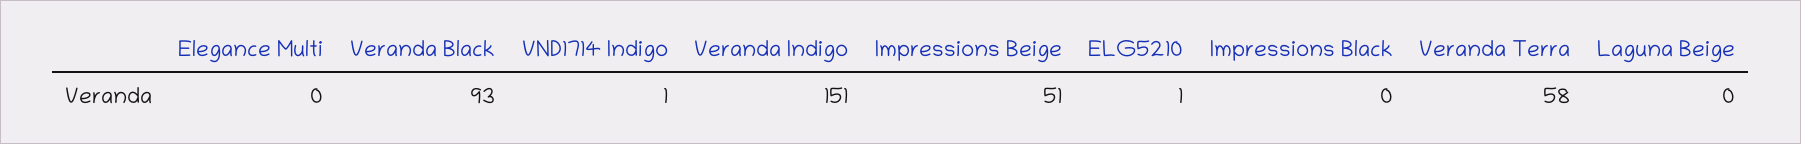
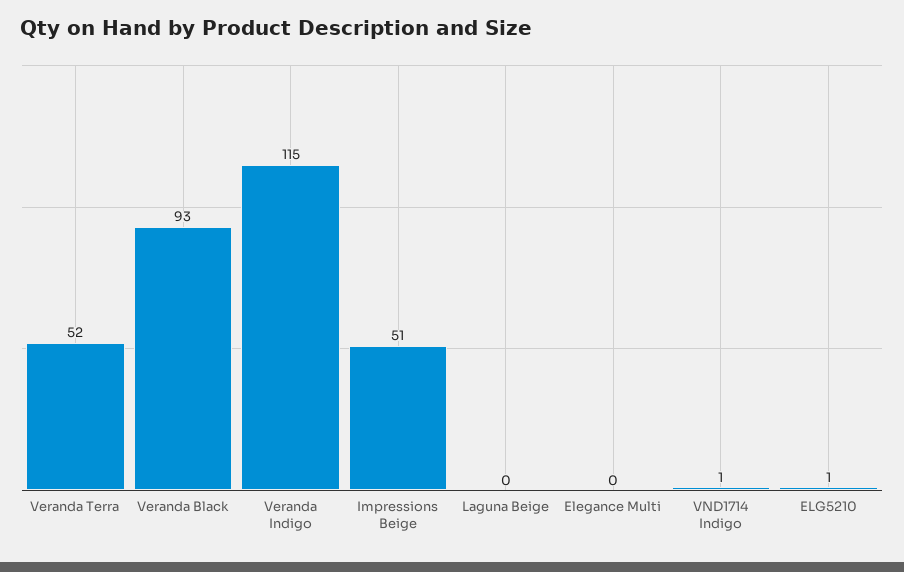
  {
    "Elegance Multi": 0,
    "Veranda Black": 93,
    "VND1714 Indigo": 1,
-   "Veranda Indigo": 151,
+   "Veranda Indigo": 115,
    "Impressions Beige": 51,
    "ELG5210": 1,
-   "Impressions Black": 0,
-   "Veranda Terra": 58,
+   "Veranda Terra": 52,
    "Laguna Beige": 0
  }

